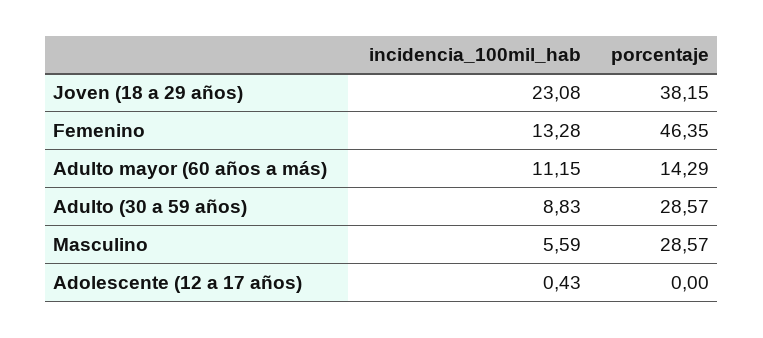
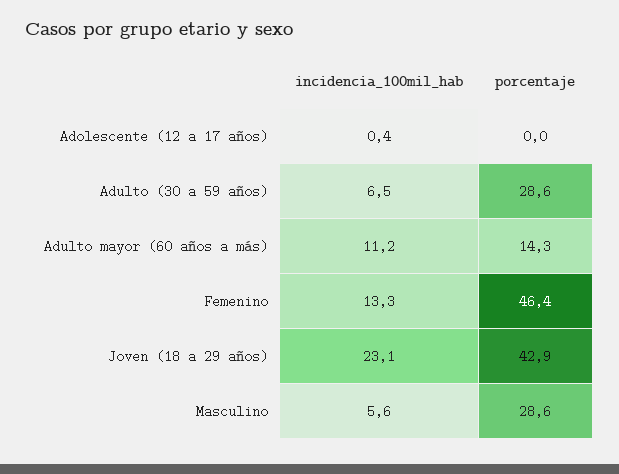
  {
    "incidencia_100mil_hab": {
      "Joven (18 a 29 años)": 23.08,
      "Femenino": 13.28,
      "Adulto mayor (60 años a más)": 11.15,
-     "Adulto (30 a 59 años)": 8.83,
+     "Adulto (30 a 59 años)": 6.5,
      "Masculino": 5.59,
      "Adolescente (12 a 17 años)": 0.43
    },
    "porcentaje": {
-     "Joven (18 a 29 años)": 38.15,
+     "Joven (18 a 29 años)": 42.9,
      "Femenino": 46.35,
      "Adulto mayor (60 años a más)": 14.29,
      "Adulto (30 a 59 años)": 28.57,
      "Masculino": 28.57,
      "Adolescente (12 a 17 años)": 0
    }
  }

